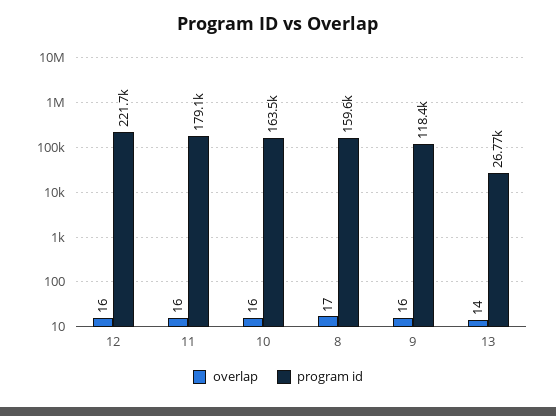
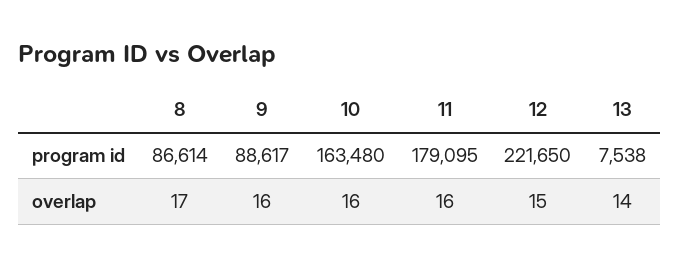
  {
    "overlap": {
-     "12": 16,
+     "12": 15,
      "11": 16,
      "10": 16,
      "8": 17,
      "9": 16,
      "13": 14
    },
    "program id": {
      "12": 221650,
      "11": 179095,
      "10": 163480,
-     "8": 159600,
+     "8": 86614,
-     "9": 118400,
+     "9": 88617,
-     "13": 26770
+     "13": 7538
    }
  }

